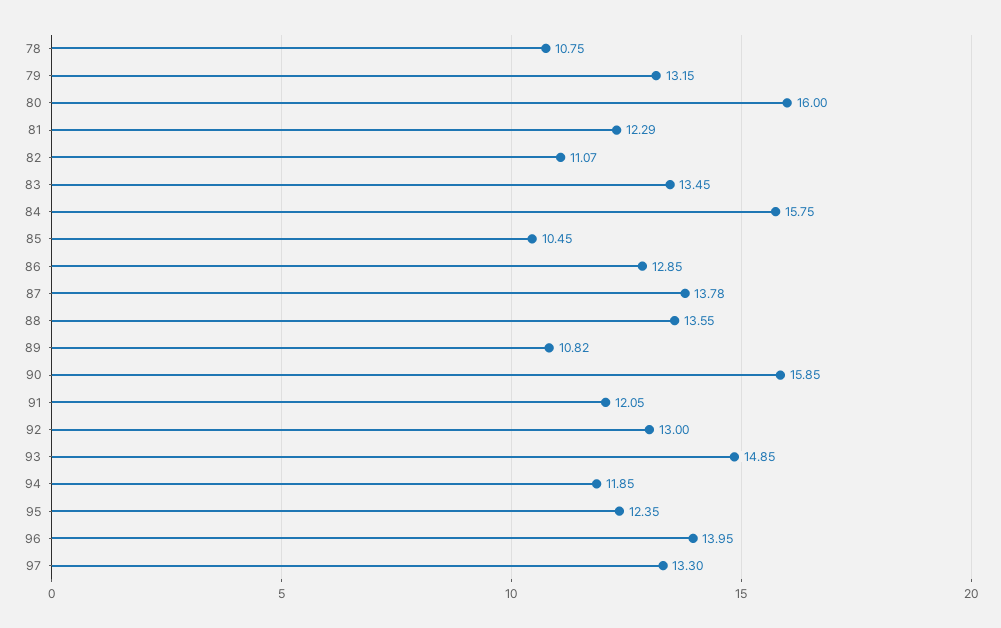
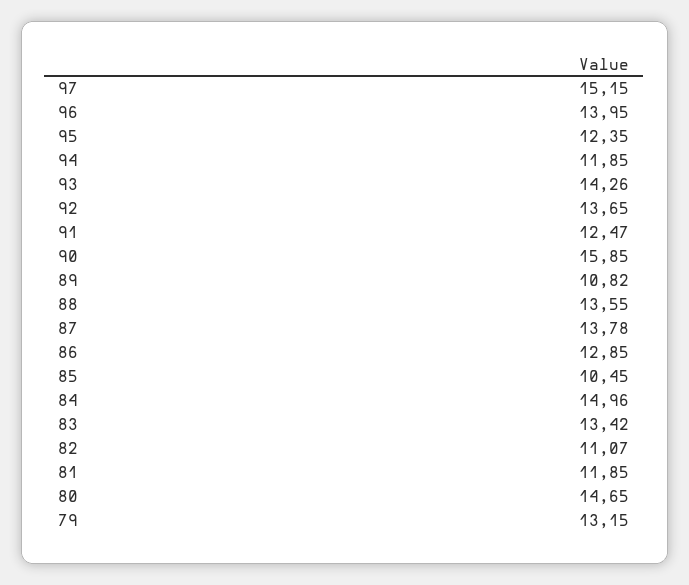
  {
-   "78": 10.75,
    "79": 13.15,
-   "80": 16,
+   "80": 14.65,
-   "81": 12.29,
+   "81": 11.85,
    "82": 11.07,
-   "83": 13.45,
+   "83": 13.42,
-   "84": 15.75,
+   "84": 14.96,
    "85": 10.45,
    "86": 12.85,
    "87": 13.78,
    "88": 13.55,
    "89": 10.82,
    "90": 15.85,
-   "91": 12.05,
+   "91": 12.47,
-   "92": 13,
+   "92": 13.65,
-   "93": 14.85,
+   "93": 14.26,
    "94": 11.85,
    "95": 12.35,
    "96": 13.95,
-   "97": 13.3
+   "97": 15.15
  }

